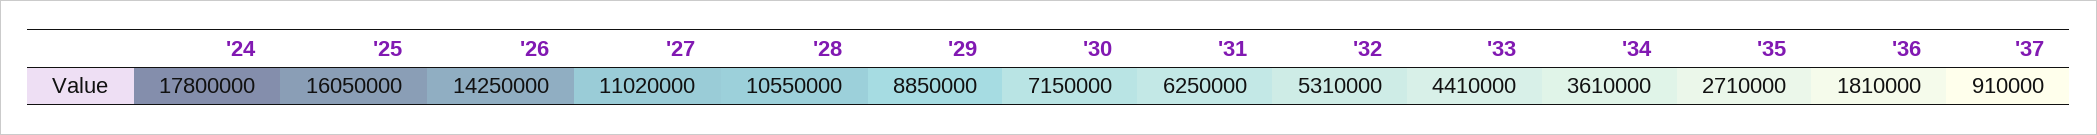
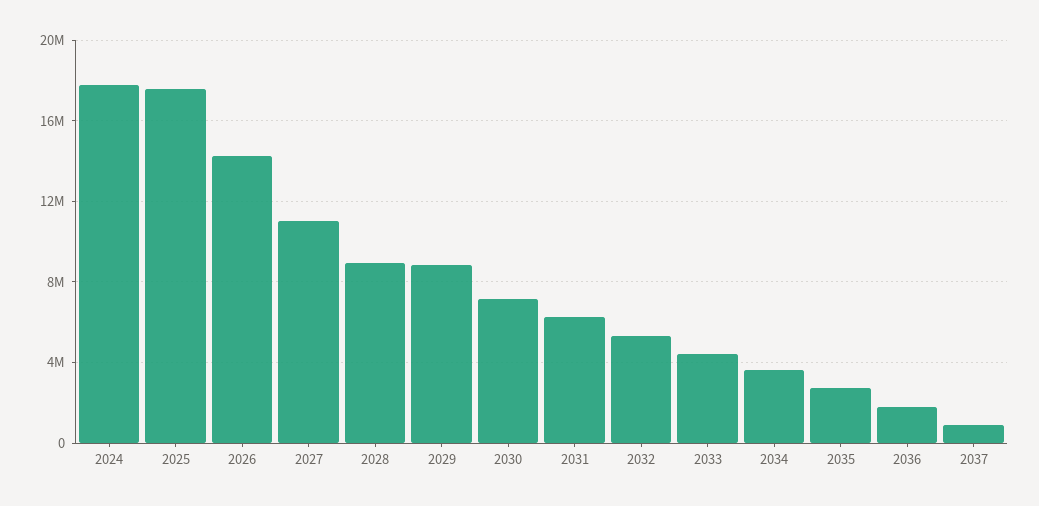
  {
    "'24": 17800000,
-   "'25": 16050000,
+   "'25": 17500000,
    "'26": 14250000,
    "'27": 11020000,
-   "'28": 10550000,
+   "'28": 9000000,
    "'29": 8850000,
    "'30": 7150000,
    "'31": 6250000,
    "'32": 5310000,
    "'33": 4410000,
    "'34": 3610000,
    "'35": 2710000,
    "'36": 1810000,
    "'37": 910000
  }

